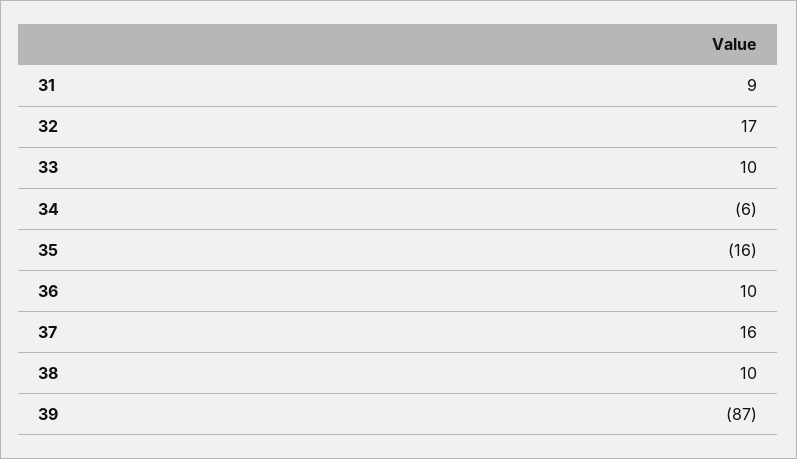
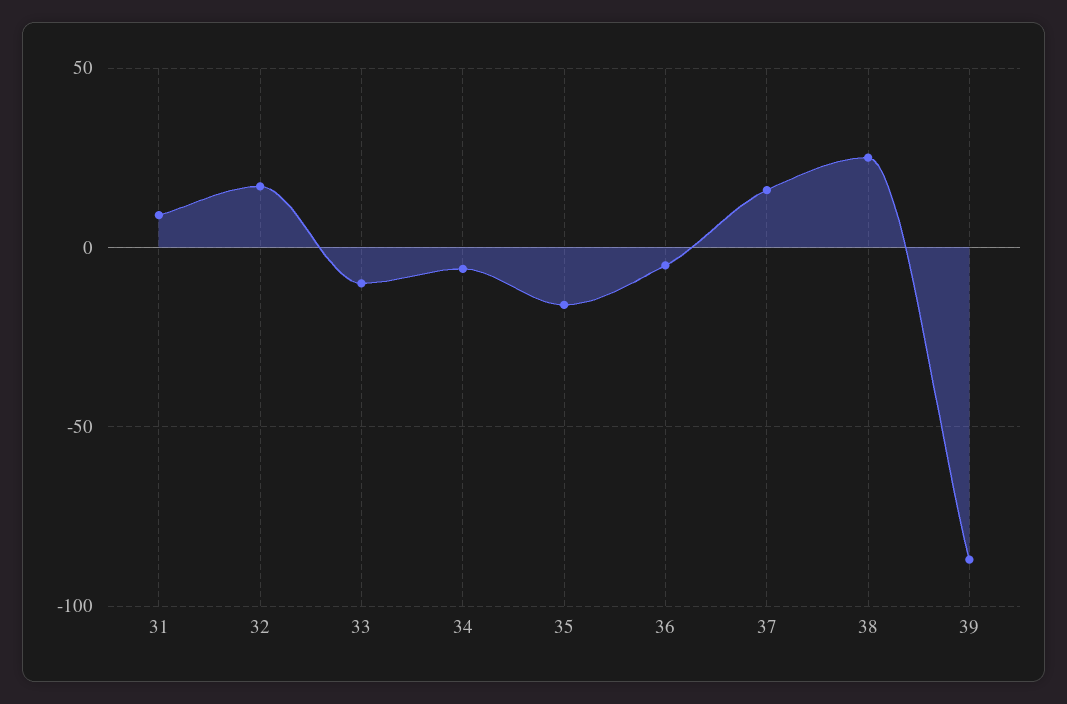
  {
    "31": 9,
    "32": 17,
-   "33": 10,
+   "33": -10,
    "34": -6,
    "35": -16,
-   "36": 10,
+   "36": -5,
    "37": 16,
-   "38": 10,
+   "38": 25,
    "39": -87
  }

